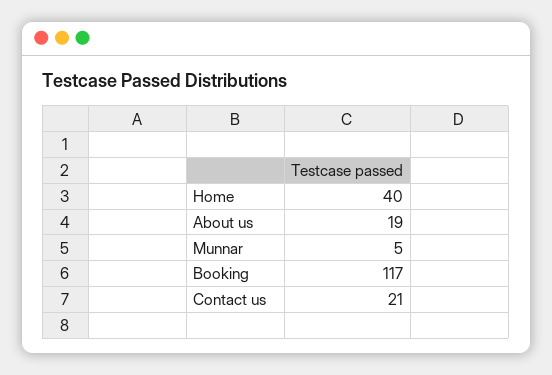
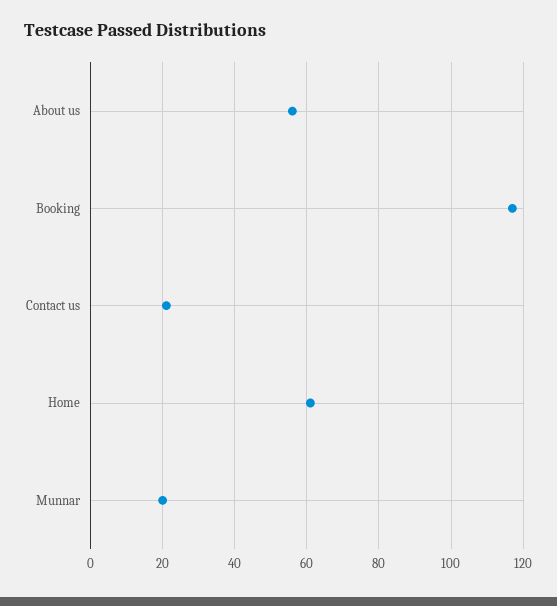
  {
-   "Home": 40,
+   "Home": 60,
-   "About us": 19,
+   "About us": 55,
-   "Munnar": 5,
+   "Munnar": 20,
    "Booking": 117,
    "Contact us": 21
  }

